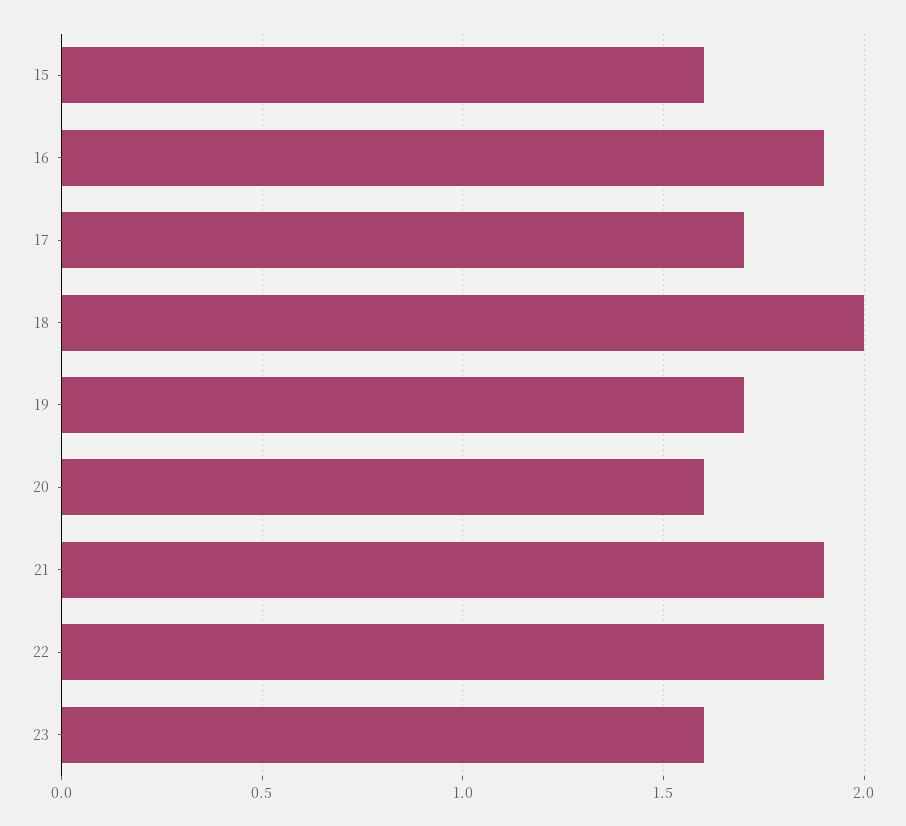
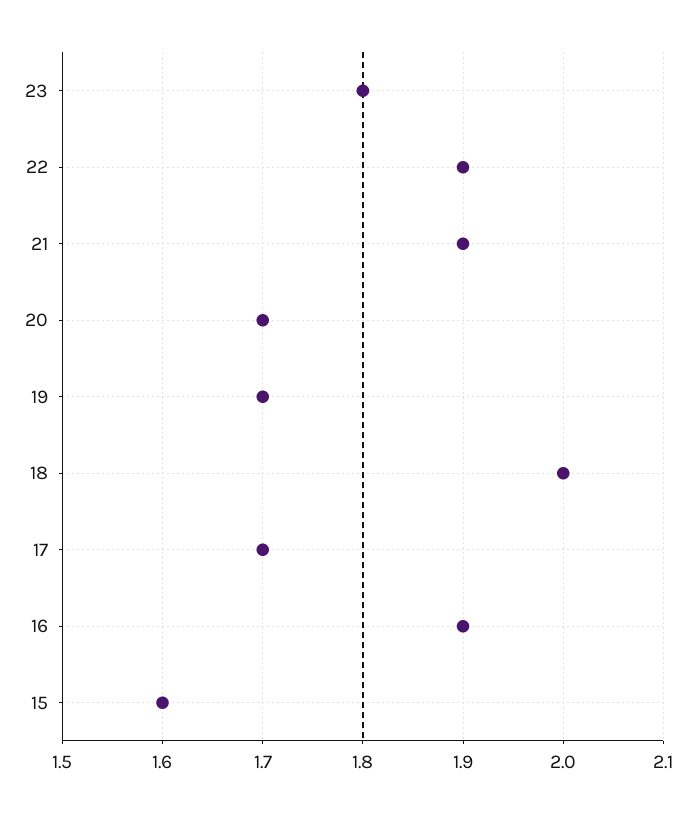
  {
    "15": 1.6,
    "16": 1.9,
    "17": 1.7,
    "18": 2,
    "19": 1.7,
-   "20": 1.6,
+   "20": 1.7,
    "21": 1.9,
    "22": 1.9,
-   "23": 1.6
+   "23": 1.8
  }

